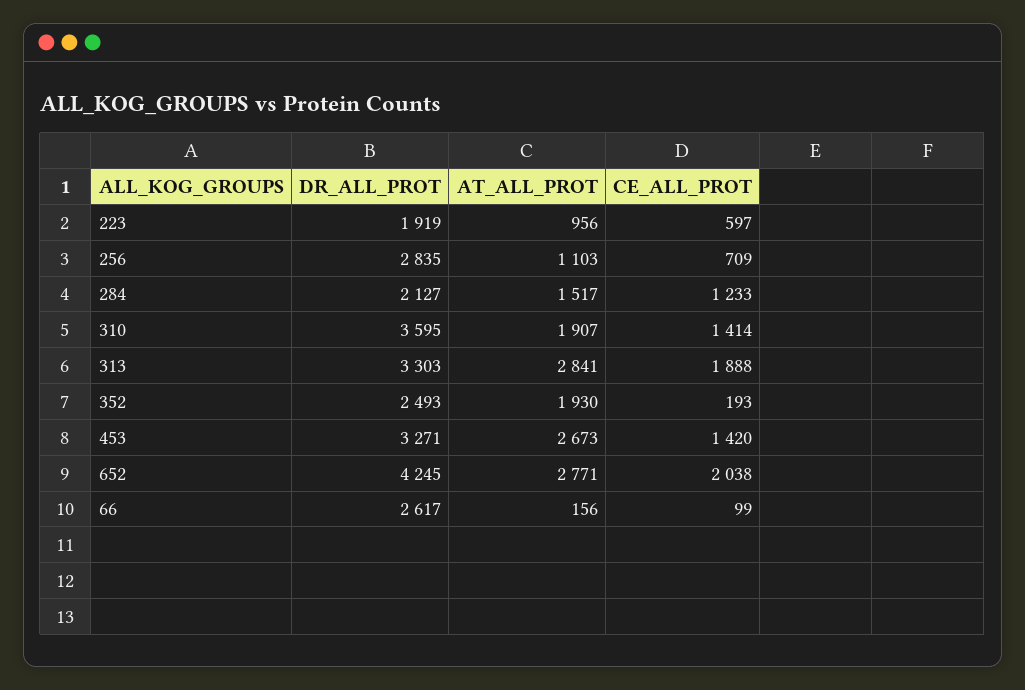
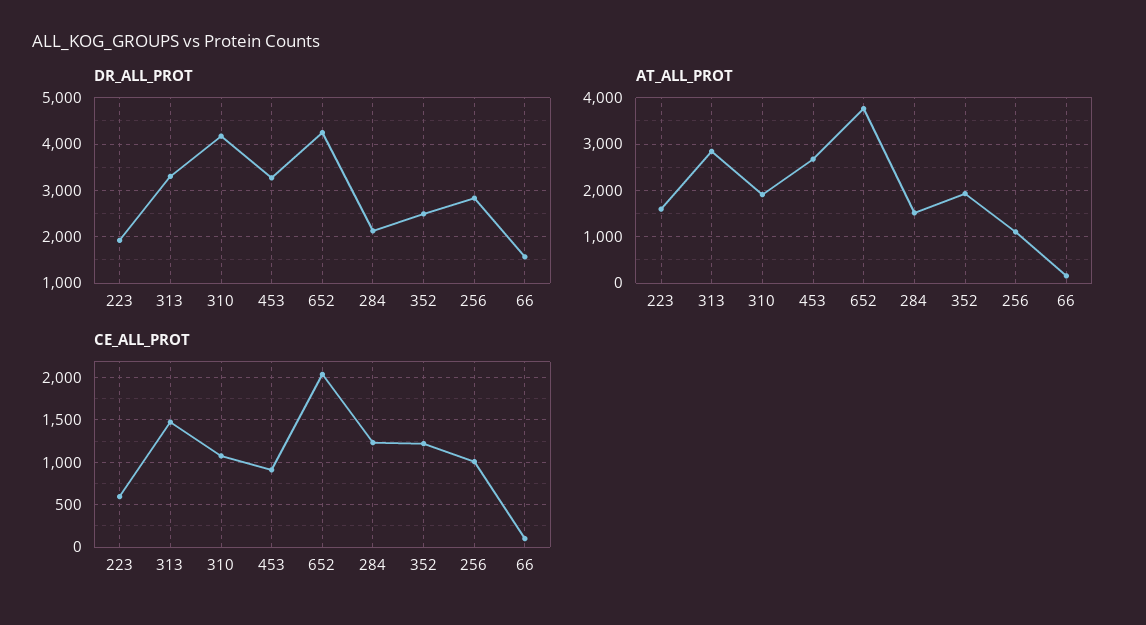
  {
    "DR_ALL_PROT": {
      "223": 1919,
      "256": 2835,
      "284": 2127,
-     "310": 3595,
+     "310": 4200,
      "313": 3303,
      "352": 2493,
      "453": 3271,
      "652": 4245,
-     "66": 2617
+     "66": 1600
    },
    "AT_ALL_PROT": {
-     "223": 956,
+     "223": 1600,
      "256": 1103,
      "284": 1517,
      "310": 1907,
      "313": 2841,
      "352": 1930,
      "453": 2673,
-     "652": 2771,
+     "652": 3800,
      "66": 156
    },
    "CE_ALL_PROT": {
      "223": 597,
-     "256": 709,
+     "256": 1000,
      "284": 1233,
-     "310": 1414,
+     "310": 1100,
-     "313": 1888,
+     "313": 1500,
-     "352": 193,
+     "352": 1200,
-     "453": 1420,
+     "453": 900,
      "652": 2038,
      "66": 99
    }
  }

